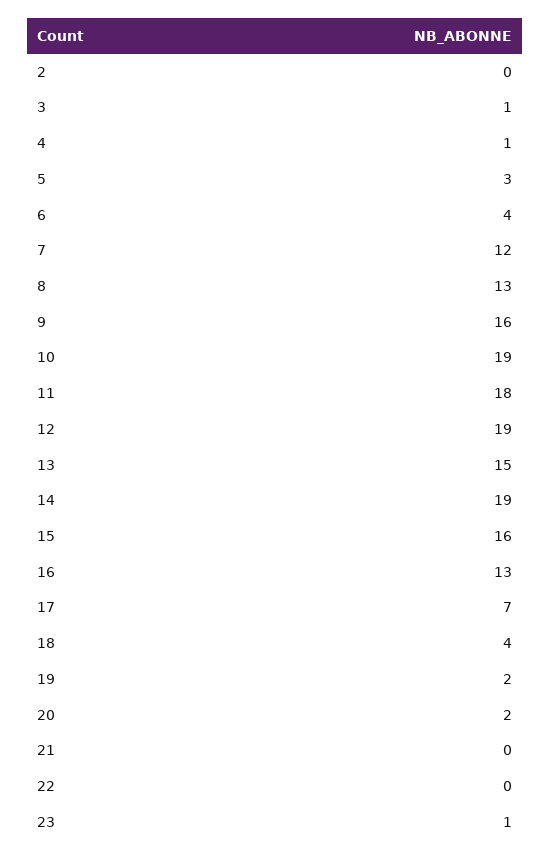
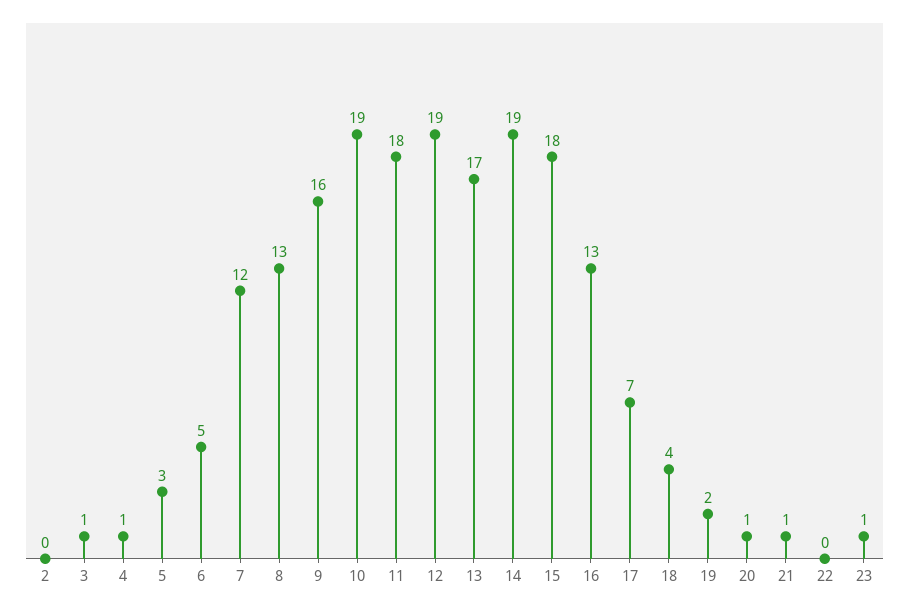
  {
    "2": 0,
    "3": 1,
    "4": 1,
    "5": 3,
-   "6": 4,
+   "6": 5,
    "7": 12,
    "8": 13,
    "9": 16,
    "10": 19,
    "11": 18,
    "12": 19,
-   "13": 15,
+   "13": 17,
    "14": 19,
-   "15": 16,
+   "15": 18,
    "16": 13,
    "17": 7,
    "18": 4,
    "19": 2,
-   "20": 2,
+   "20": 1,
-   "21": 0,
+   "21": 1,
    "22": 0,
    "23": 1
  }

